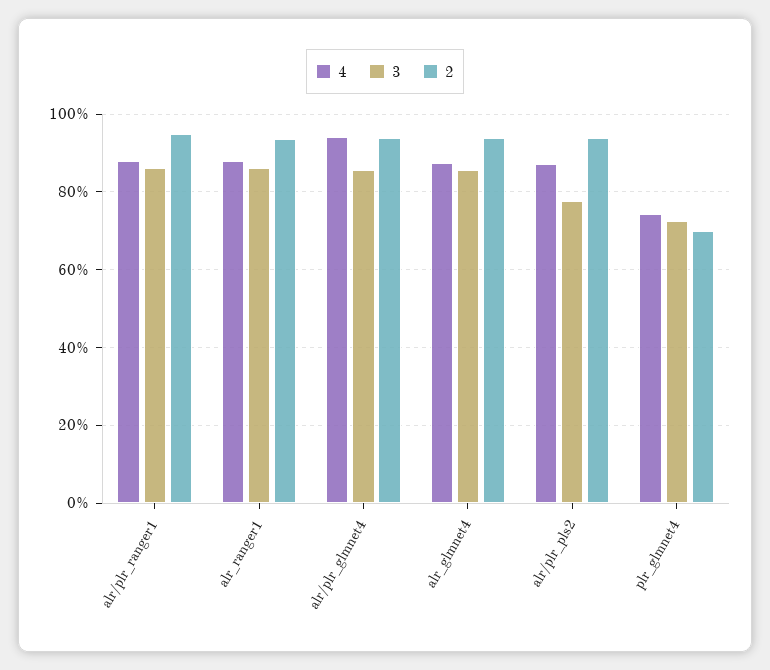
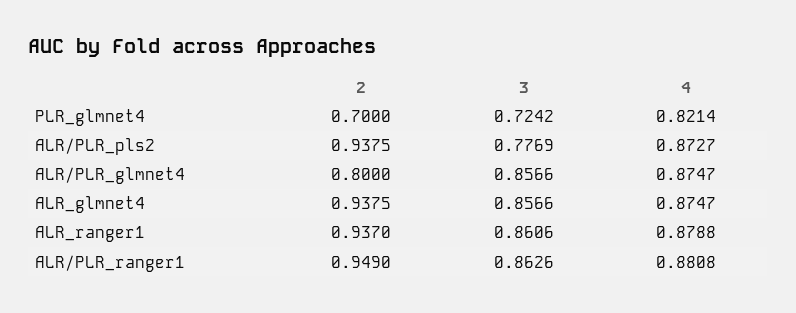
  {
    "4": {
      "alr/plr_ranger1": 0.8808,
      "alr_ranger1": 0.8788,
-     "alr/plr_glmnet4": 0.94,
+     "alr/plr_glmnet4": 0.8747,
      "alr_glmnet4": 0.8747,
      "alr/plr_pls2": 0.8727,
-     "plr_glmnet4": 0.74
+     "plr_glmnet4": 0.8214
    },
    "3": {
      "alr/plr_ranger1": 0.8626,
      "alr_ranger1": 0.8606,
      "alr/plr_glmnet4": 0.8566,
      "alr_glmnet4": 0.8566,
      "alr/plr_pls2": 0.7769,
      "plr_glmnet4": 0.7242
    },
    "2": {
      "alr/plr_ranger1": 0.949,
      "alr_ranger1": 0.937,
-     "alr/plr_glmnet4": 0.94,
+     "alr/plr_glmnet4": 0.8,
      "alr_glmnet4": 0.9375,
      "alr/plr_pls2": 0.9375,
      "plr_glmnet4": 0.7
    }
  }

